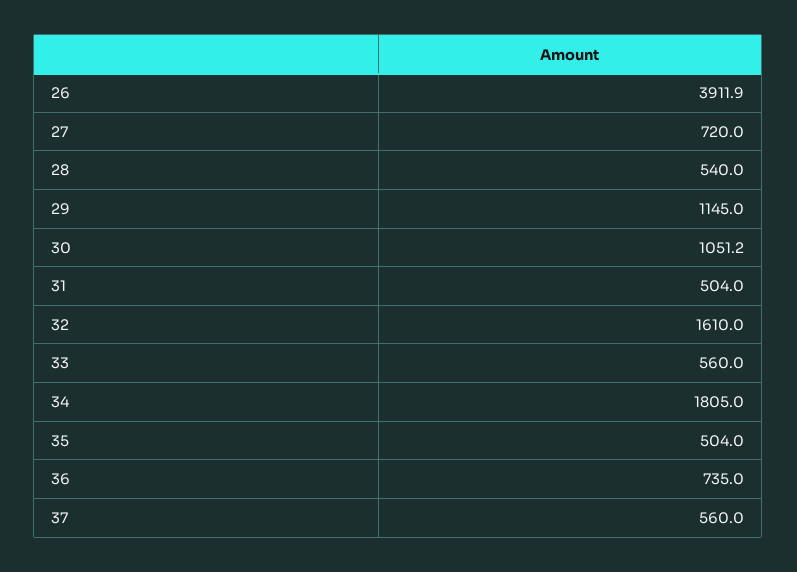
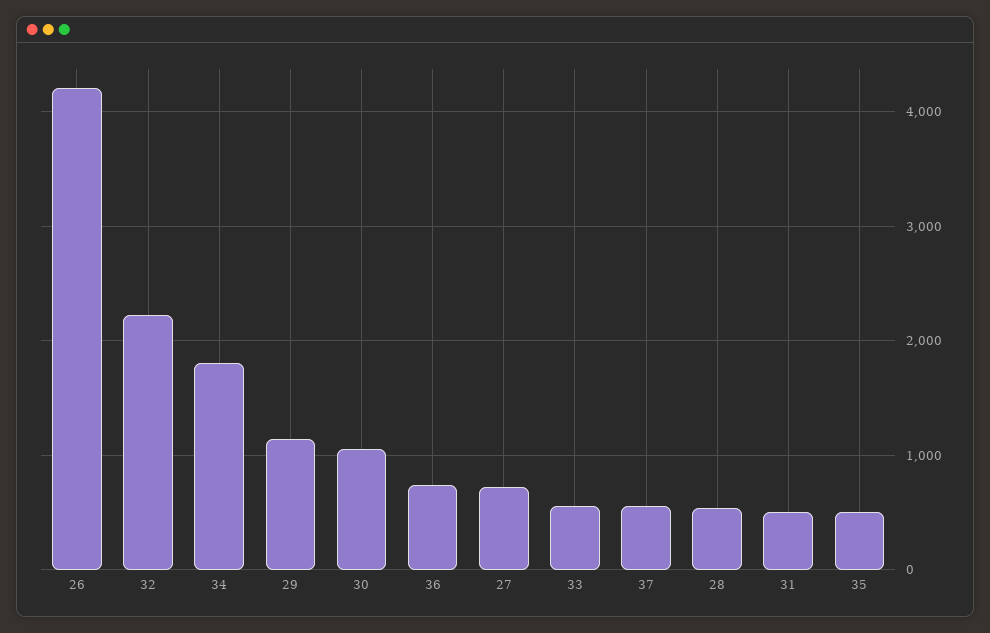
  {
-   "26": 3911.9,
+   "26": 4200,
    "27": 720,
    "28": 540,
    "29": 1145,
    "30": 1051.2,
    "31": 504,
-   "32": 1610,
+   "32": 2200,
    "33": 560,
    "34": 1805,
    "35": 504,
    "36": 735,
    "37": 560
  }

